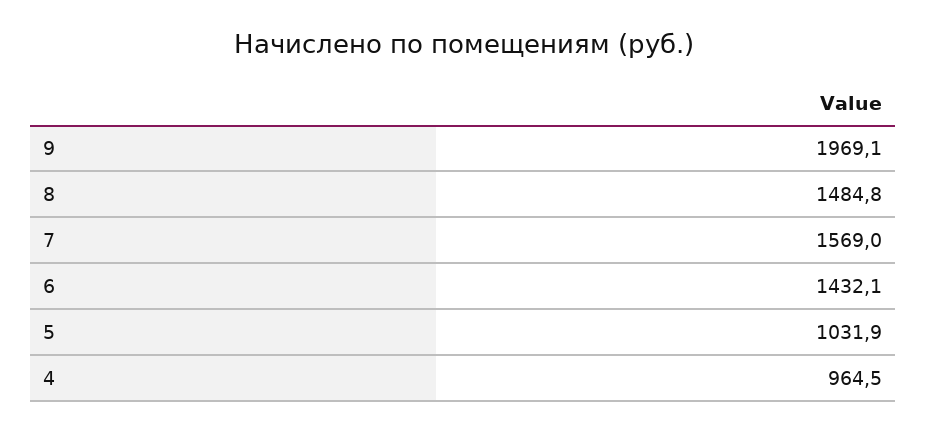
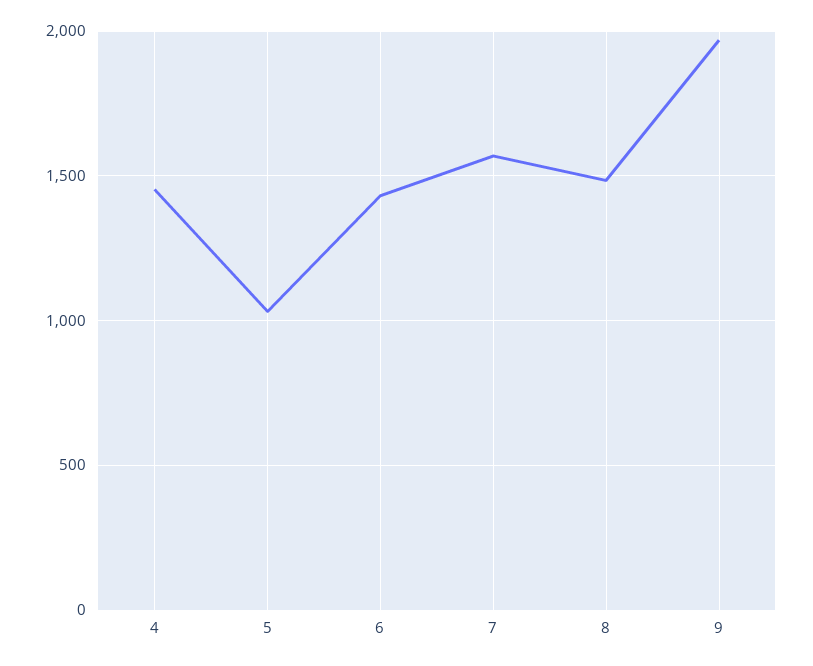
  {
    "9": 1969.1,
    "8": 1484.8,
    "7": 1569,
    "6": 1432.1,
    "5": 1031.9,
-   "4": 964.5
+   "4": 1450
  }

